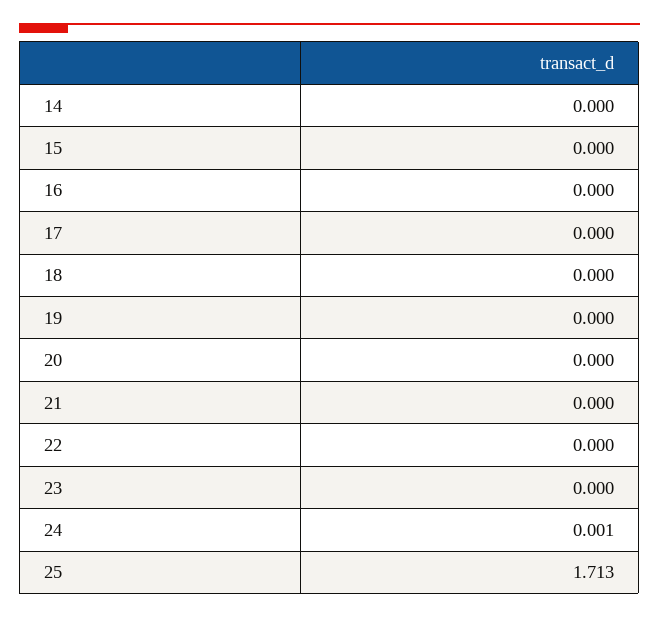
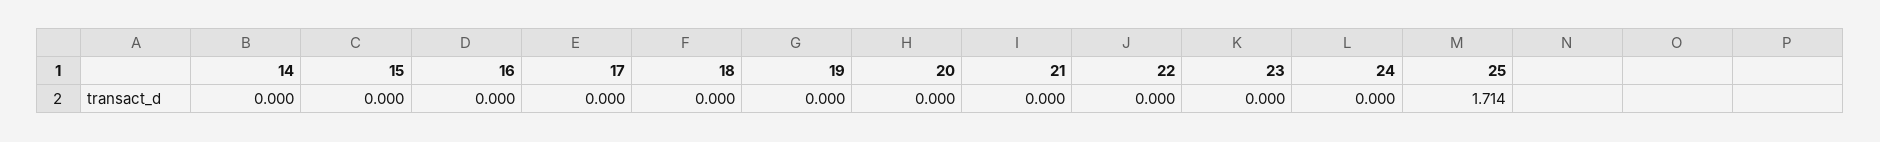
  {
    "14": 0,
    "15": 0,
    "16": 0,
    "17": 0,
    "18": 0,
    "19": 0,
    "20": 0,
    "21": 0,
    "22": 0,
    "23": 0,
-   "24": 0.001,
+   "24": 0,
-   "25": 1.713
+   "25": 1.714
  }

